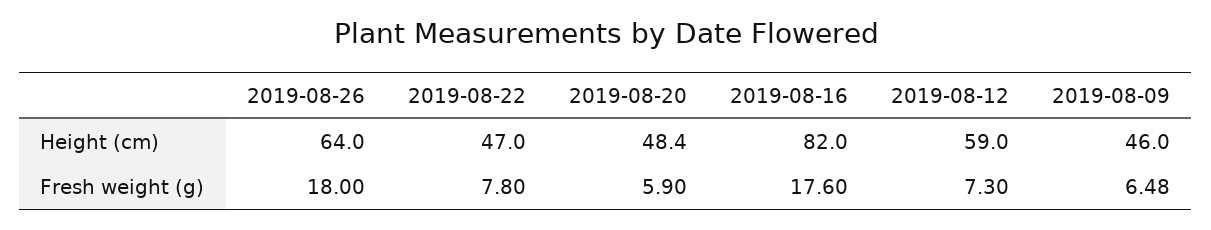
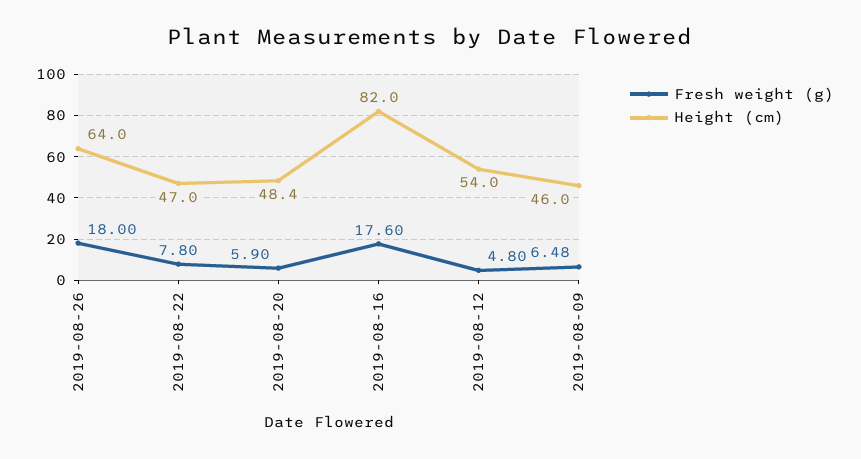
  {
    "Height (cm)": {
      "2019-08-26": 64,
      "2019-08-22": 47,
      "2019-08-20": 48.4,
      "2019-08-16": 82,
-     "2019-08-12": 59,
+     "2019-08-12": 54,
      "2019-08-09": 46
    },
    "Fresh weight (g)": {
      "2019-08-26": 18,
      "2019-08-22": 7.8,
      "2019-08-20": 5.9,
      "2019-08-16": 17.6,
-     "2019-08-12": 7.3,
+     "2019-08-12": 4.8,
      "2019-08-09": 6.48
    }
  }

